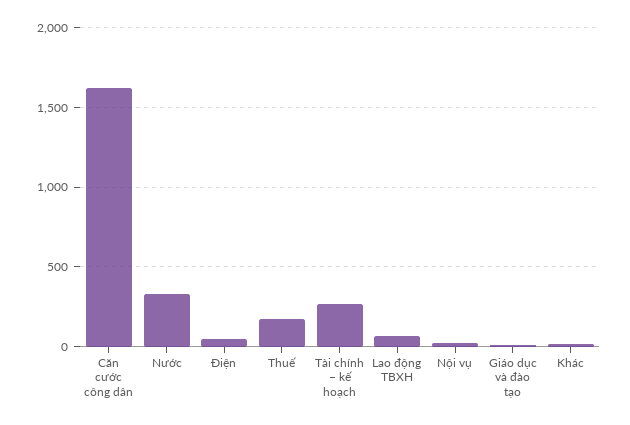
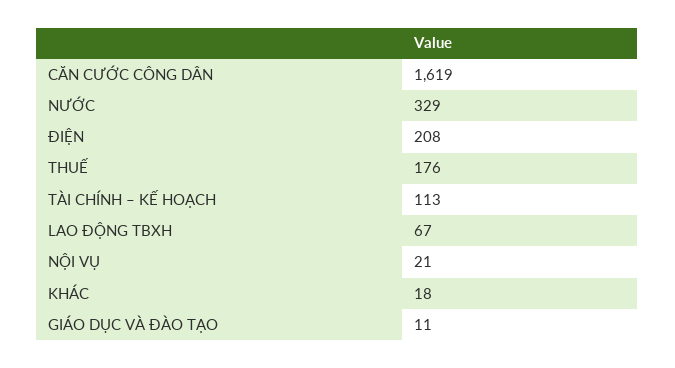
  {
    "Căn cước công dân": 1619,
    "Nước": 329,
-   "Điện": 50,
+   "Điện": 208,
    "Thuế": 176,
-   "Tài chính – kế hoạch": 250,
+   "Tài chính – kế hoạch": 113,
    "Lao động TBXH": 67,
    "Nội vụ": 21,
    "Giáo dục và đào tạo": 11,
    "Khác": 18
  }

